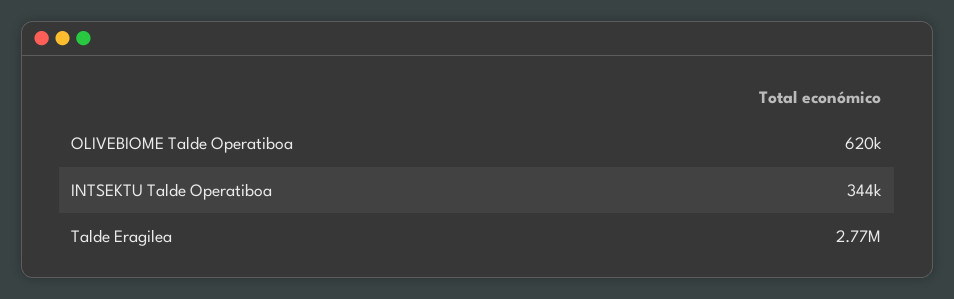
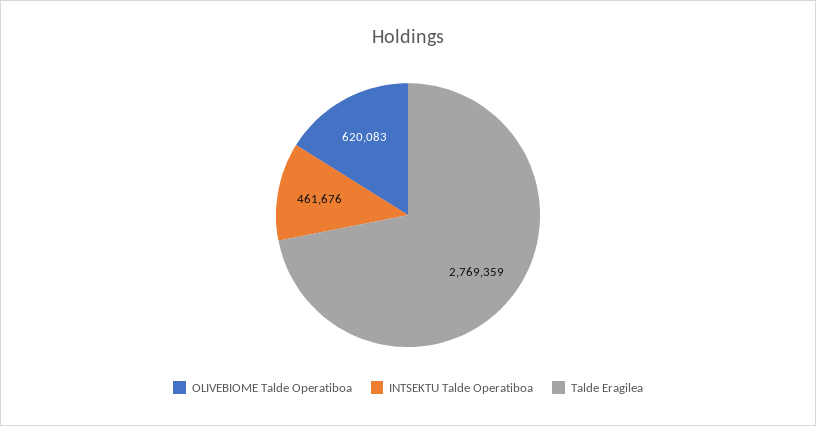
  {
    "OLIVEBIOME Talde Operatiboa": 620083,
-   "INTSEKTU Talde Operatiboa": 344000,
+   "INTSEKTU Talde Operatiboa": 461676,
    "Talde Eragilea": 2769359
  }

